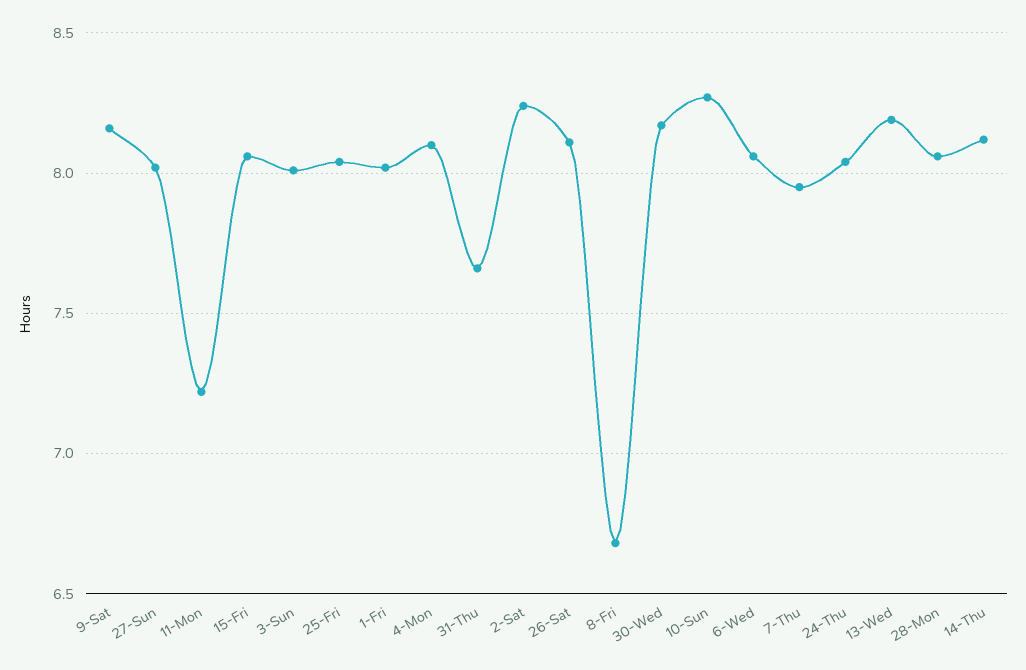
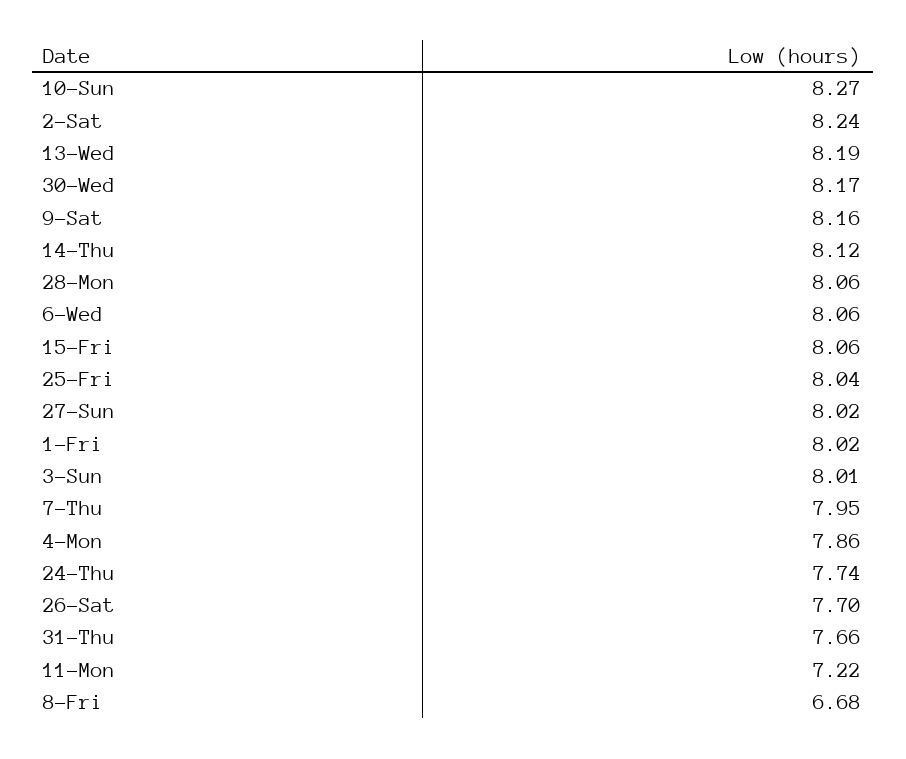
  {
    "9-Sat": 8.16,
    "27-Sun": 8.02,
    "11-Mon": 7.22,
    "15-Fri": 8.06,
    "3-Sun": 8.01,
    "25-Fri": 8.04,
    "1-Fri": 8.02,
-   "4-Mon": 8.1,
+   "4-Mon": 7.86,
    "31-Thu": 7.66,
    "2-Sat": 8.24,
-   "26-Sat": 8.1,
+   "26-Sat": 7.7,
    "8-Fri": 6.68,
    "30-Wed": 8.17,
    "10-Sun": 8.27,
    "6-Wed": 8.06,
    "7-Thu": 7.95,
-   "24-Thu": 8.05,
+   "24-Thu": 7.74,
    "13-Wed": 8.19,
    "28-Mon": 8.06,
    "14-Thu": 8.12
  }

